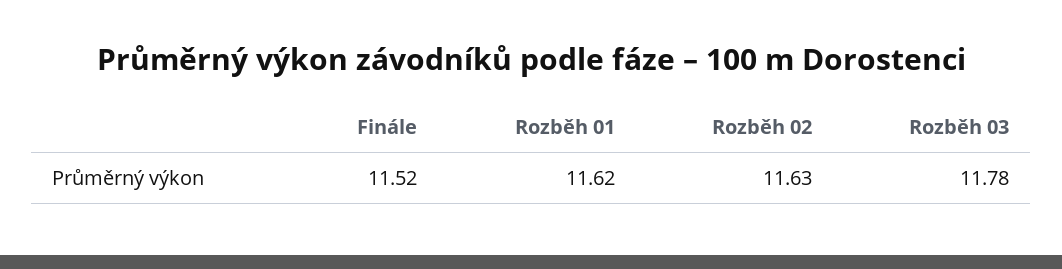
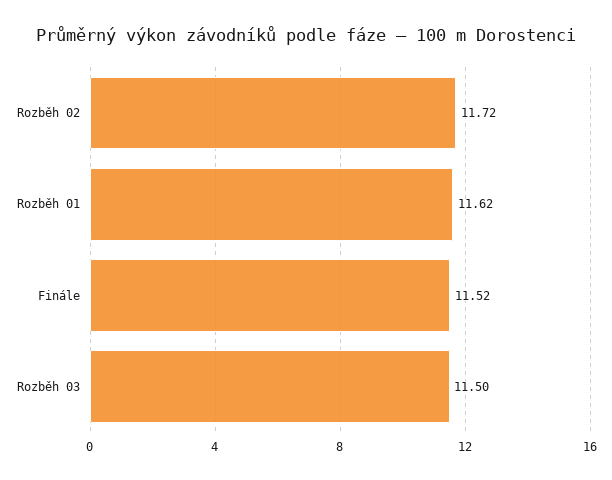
  {
    "Finále": 11.52,
    "Rozběh 01": 11.62,
-   "Rozběh 02": 11.63,
+   "Rozběh 02": 11.72,
-   "Rozběh 03": 11.78
+   "Rozběh 03": 11.5
  }

